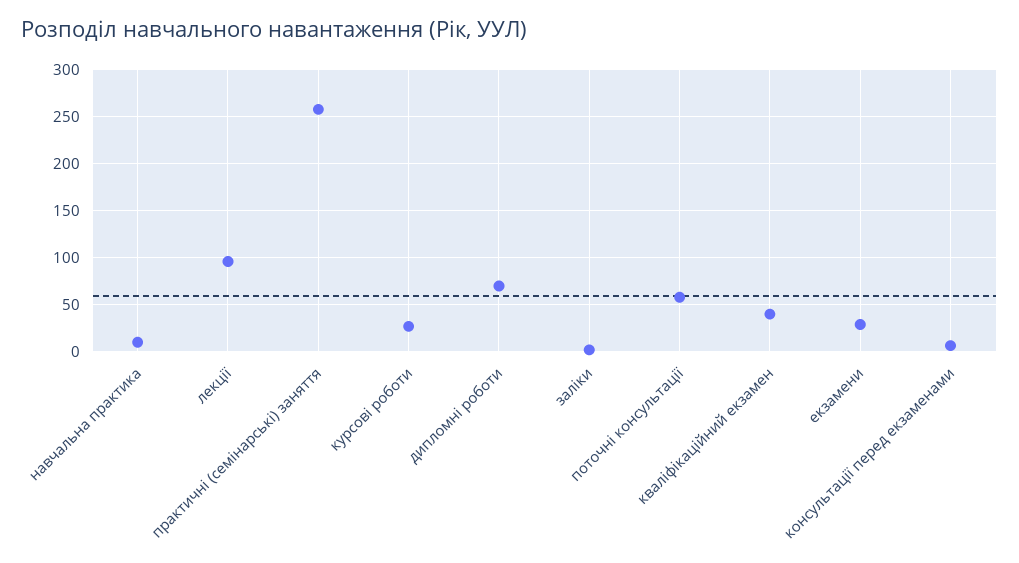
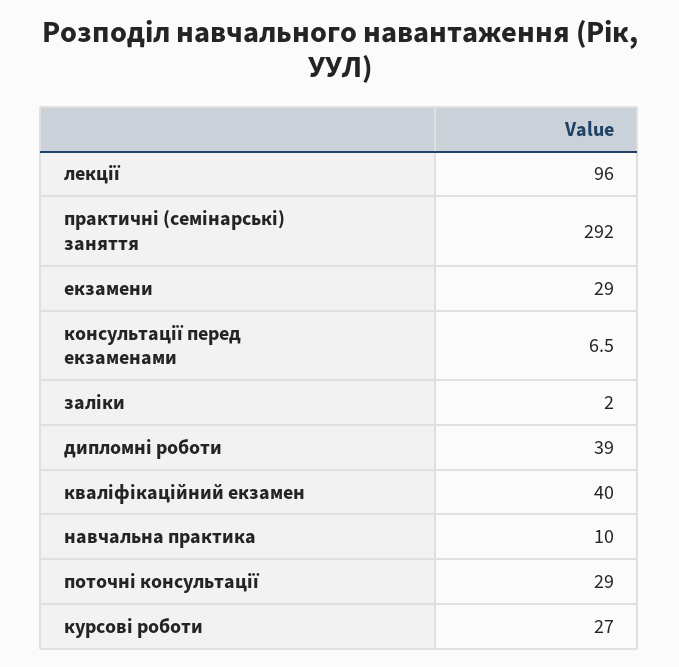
  {
    "навчальна практика": 10,
    "лекції": 96,
-   "практичні (семінарські) заняття": 260,
+   "практичні (семінарські) заняття": 292,
    "курсові роботи": 27,
-   "дипломні роботи": 70,
+   "дипломні роботи": 39,
    "заліки": 2,
-   "поточні консультації": 60,
+   "поточні консультації": 29,
    "кваліфікаційний екзамен": 40,
    "екзамени": 29,
    "консультації перед екзаменами": 6.5
  }

